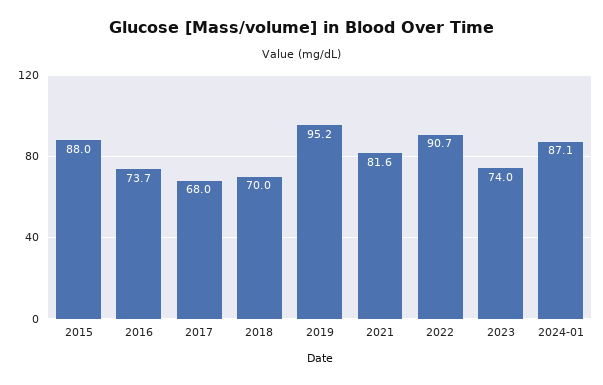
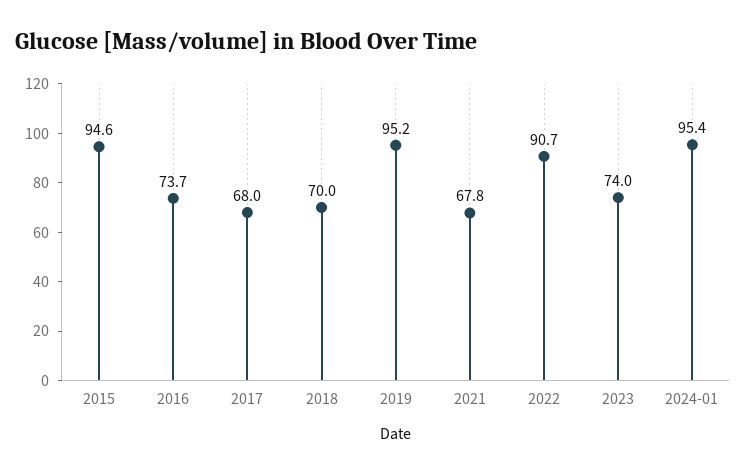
  {
-   "2015": 88,
+   "2015": 94.6,
    "2016": 73.7,
    "2017": 68,
    "2018": 70,
    "2019": 95.2,
-   "2021": 81.6,
+   "2021": 67.8,
    "2022": 90.7,
    "2023": 74,
-   "2024-01": 87.1
+   "2024-01": 95.4
  }

